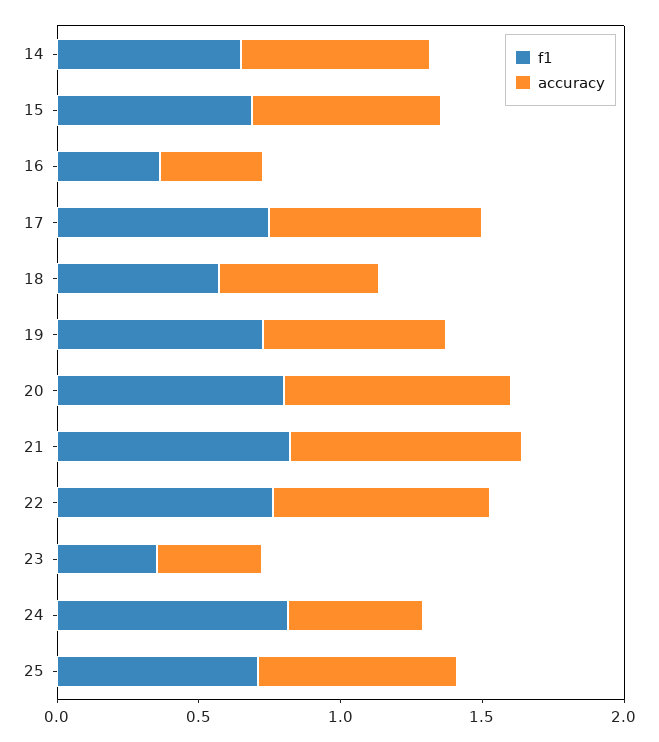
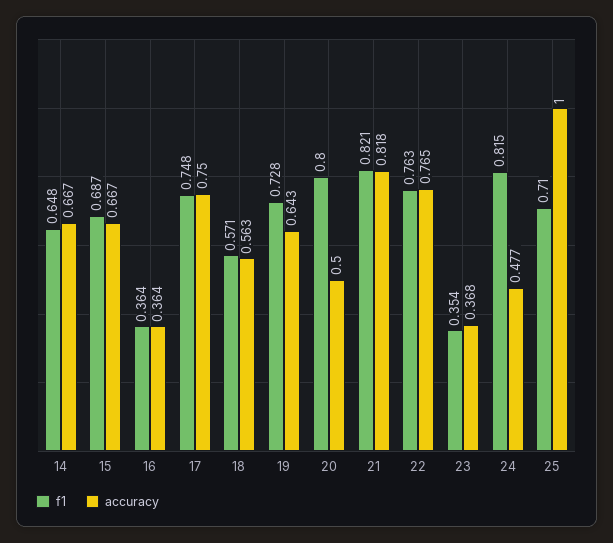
  {
    "f1": {
      "14": 0.648,
      "15": 0.687,
      "16": 0.364,
      "17": 0.748,
      "18": 0.571,
      "19": 0.728,
      "20": 0.8,
      "21": 0.821,
      "22": 0.763,
      "23": 0.354,
      "24": 0.815,
      "25": 0.71
    },
    "accuracy": {
      "14": 0.667,
      "15": 0.667,
      "16": 0.364,
      "17": 0.75,
      "18": 0.563,
      "19": 0.643,
-     "20": 0.8,
+     "20": 0.5,
      "21": 0.818,
      "22": 0.765,
      "23": 0.368,
      "24": 0.477,
-     "25": 0.7
+     "25": 1
    }
  }

